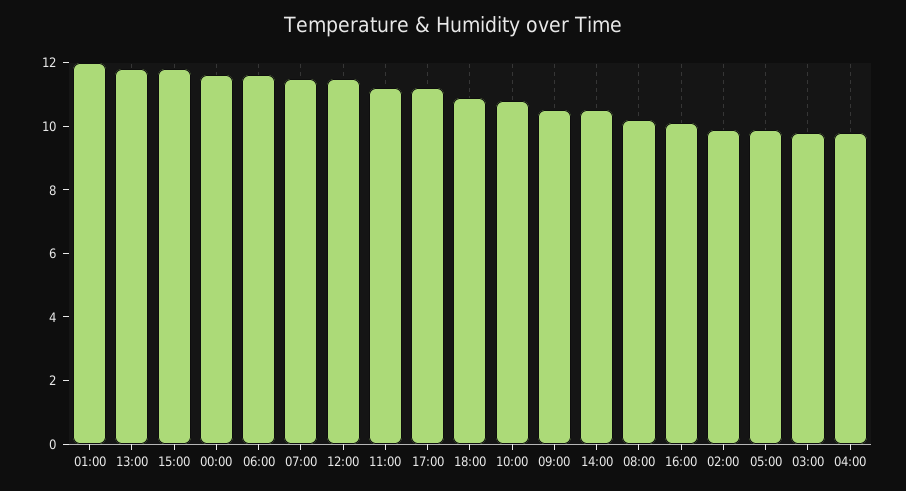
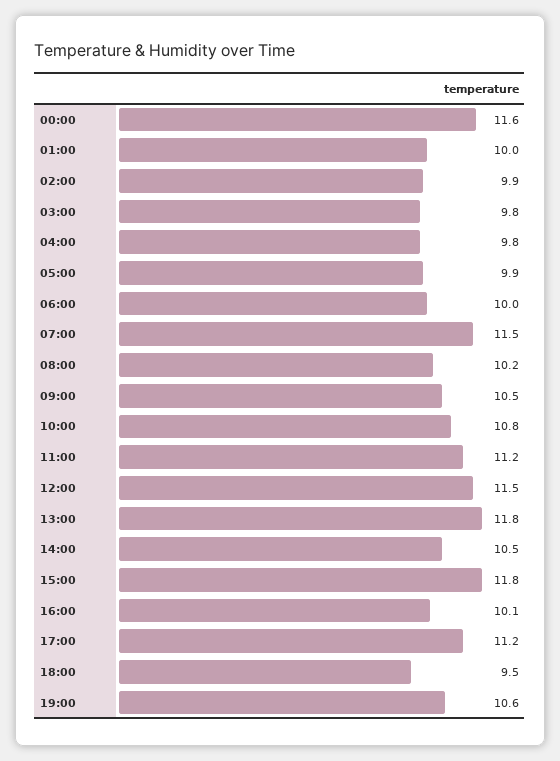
  {
-   "01:00": 12,
+   "01:00": 10,
    "13:00": 11.8,
    "15:00": 11.8,
    "00:00": 11.6,
-   "06:00": 11.5,
+   "06:00": 10,
    "07:00": 11.5,
    "12:00": 11.5,
    "11:00": 11.2,
    "17:00": 11.2,
-   "18:00": 11,
+   "18:00": 9.5,
    "10:00": 10.8,
    "09:00": 10.5,
    "14:00": 10.5,
    "08:00": 10.2,
    "16:00": 10.1,
    "02:00": 9.9,
    "05:00": 9.9,
    "03:00": 9.8,
-   "04:00": 9.8
+   "04:00": 9.8,
+   "19:00": 10.6
  }

